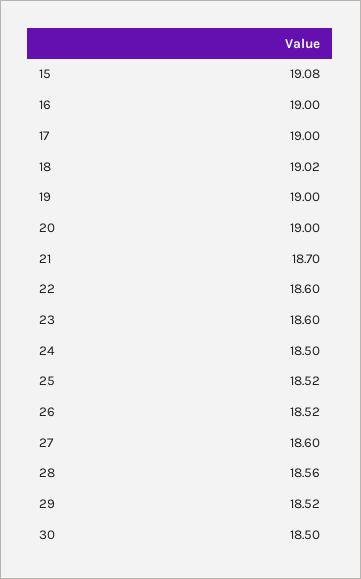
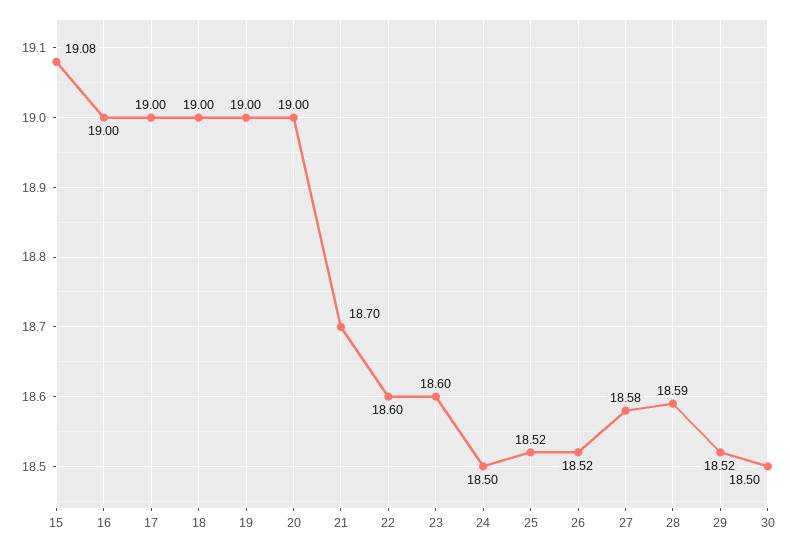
  {
    "15": 19.08,
    "16": 19,
    "17": 19,
-   "18": 19.02,
+   "18": 19,
    "19": 19,
    "20": 19,
    "21": 18.7,
    "22": 18.6,
    "23": 18.6,
    "24": 18.5,
    "25": 18.52,
    "26": 18.52,
-   "27": 18.6,
+   "27": 18.58,
-   "28": 18.56,
+   "28": 18.59,
    "29": 18.52,
    "30": 18.5
  }

